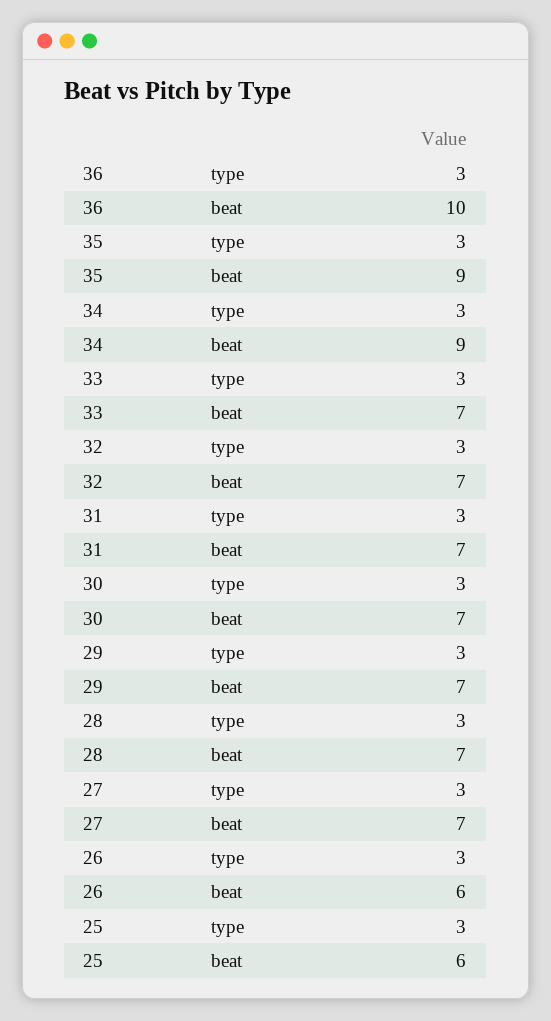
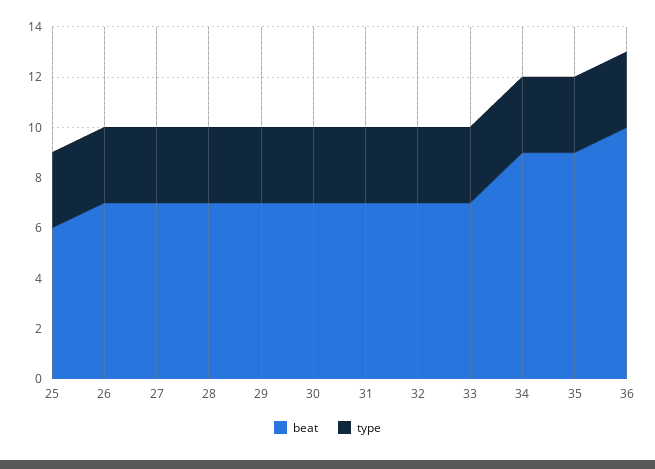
  {
    "type": {
      "36": 3,
      "35": 3,
      "34": 3,
      "33": 3,
      "32": 3,
      "31": 3,
      "30": 3,
      "29": 3,
      "28": 3,
      "27": 3,
      "26": 3,
      "25": 3
    },
    "beat": {
      "36": 10,
      "35": 9,
      "34": 9,
      "33": 7,
      "32": 7,
      "31": 7,
      "30": 7,
      "29": 7,
      "28": 7,
      "27": 7,
-     "26": 6,
+     "26": 7,
      "25": 6
    }
  }

